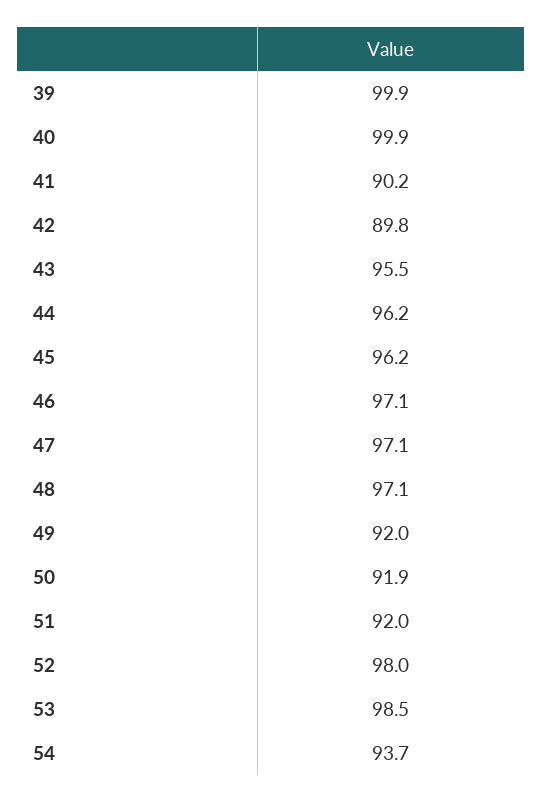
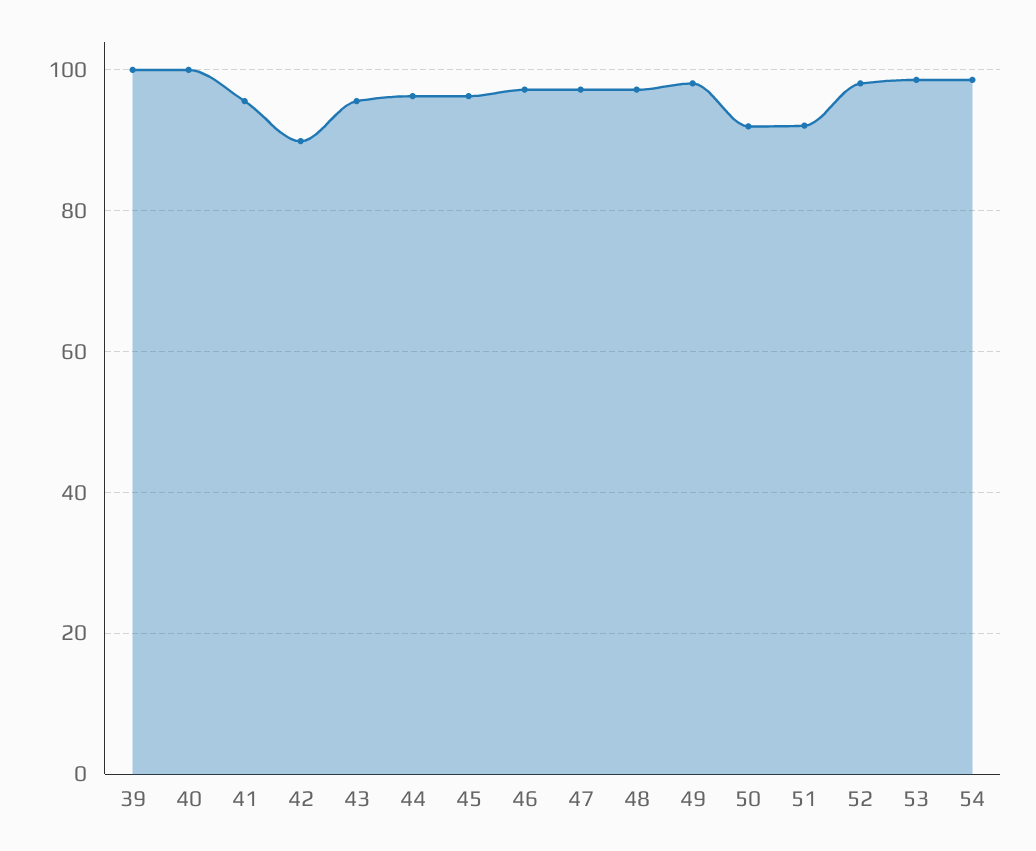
  {
    "39": 99.9,
    "40": 99.9,
-   "41": 90.2,
+   "41": 96,
    "42": 89.8,
    "43": 95.5,
    "44": 96.2,
    "45": 96.2,
    "46": 97.1,
    "47": 97.1,
    "48": 97.1,
-   "49": 92,
+   "49": 98,
    "50": 91.9,
    "51": 92,
    "52": 98,
    "53": 98.5,
-   "54": 93.7
+   "54": 98
  }

